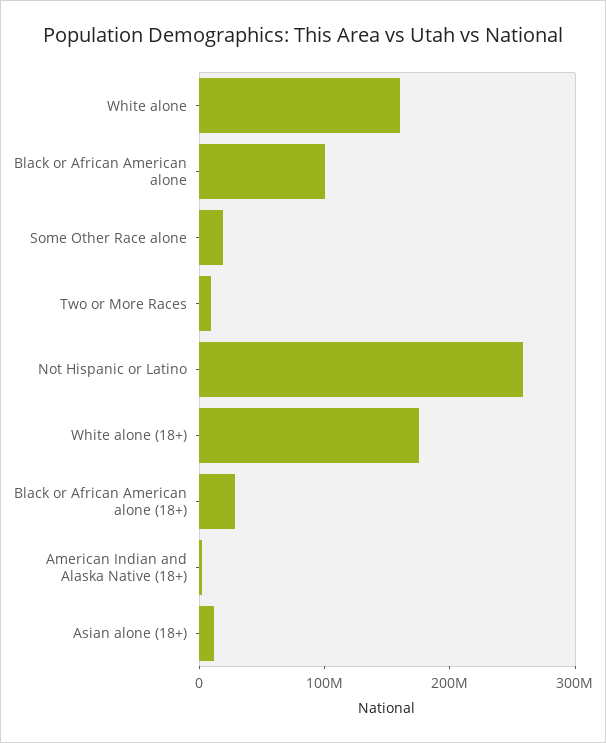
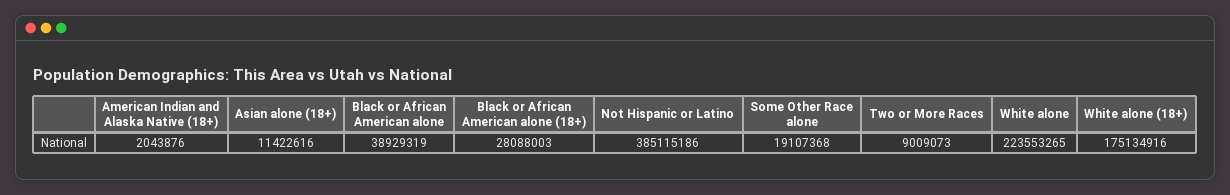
  {
-   "White alone": 160000000,
+   "White alone": 223553265,
-   "Black or African American alone": 100000000,
+   "Black or African American alone": 38929319,
    "Some Other Race alone": 19107368,
    "Two or More Races": 9009073,
-   "Not Hispanic or Latino": 260000000,
+   "Not Hispanic or Latino": 385115186,
    "White alone (18+)": 175134916,
    "Black or African American alone (18+)": 28088003,
    "American Indian and Alaska Native (18+)": 2043876,
    "Asian alone (18+)": 11422616
  }

